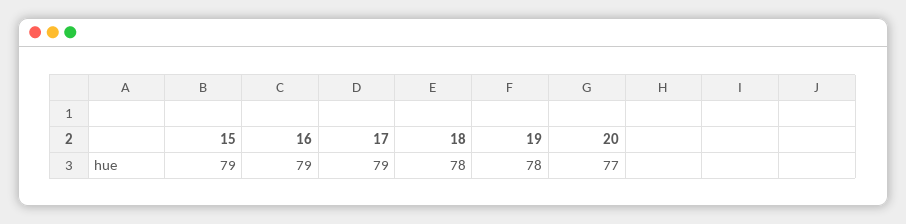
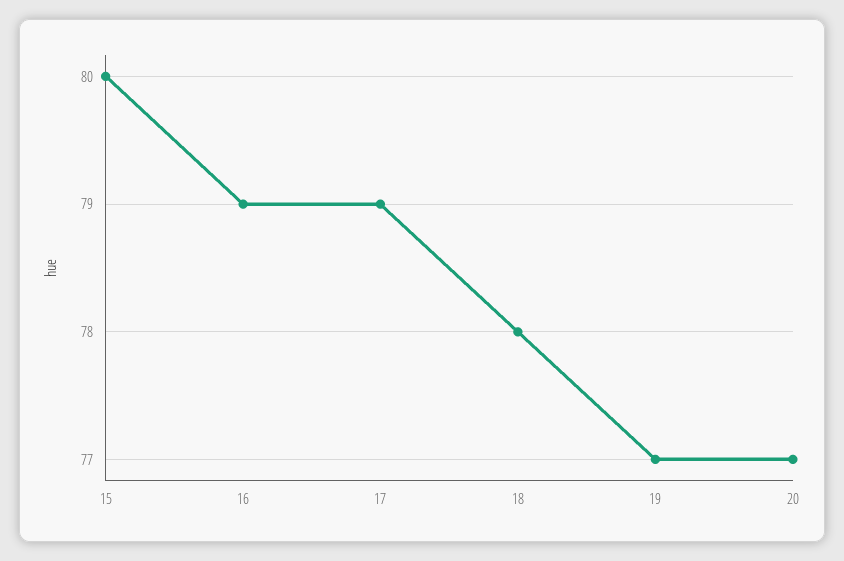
  {
-   "15": 79,
+   "15": 80,
    "16": 79,
    "17": 79,
    "18": 78,
-   "19": 78,
+   "19": 77,
    "20": 77
  }

